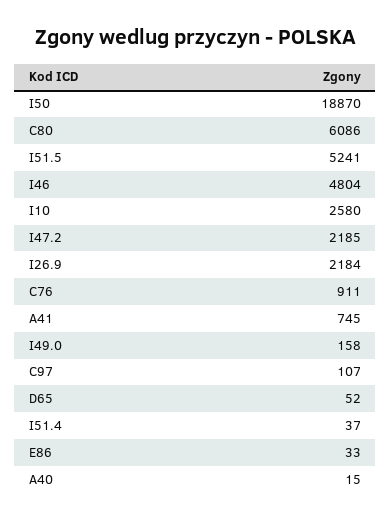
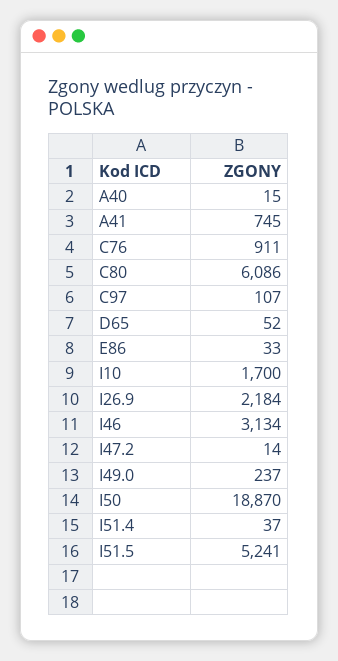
  {
    "I50": 18870,
    "C80": 6086,
    "I51.5": 5241,
-   "I46": 4804,
+   "I46": 3134,
-   "I10": 2580,
+   "I10": 1700,
-   "I47.2": 2185,
+   "I47.2": 14,
    "I26.9": 2184,
    "C76": 911,
    "A41": 745,
-   "I49.0": 158,
+   "I49.0": 237,
    "C97": 107,
    "D65": 52,
    "I51.4": 37,
    "E86": 33,
    "A40": 15
  }

